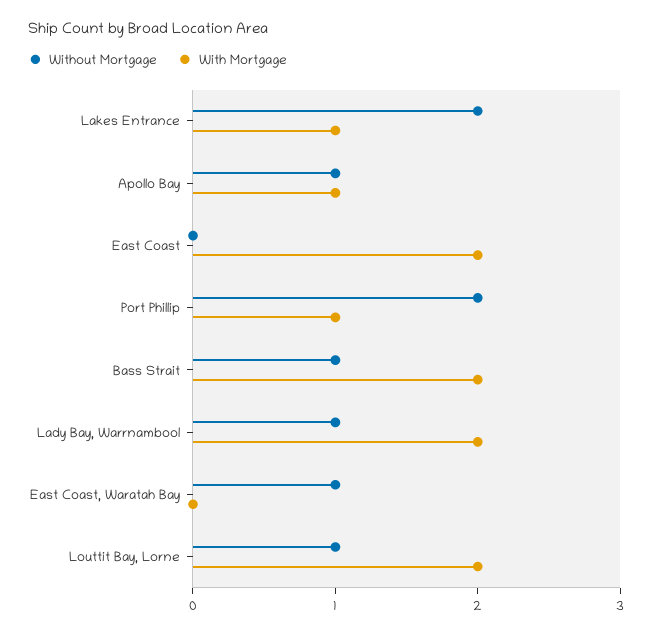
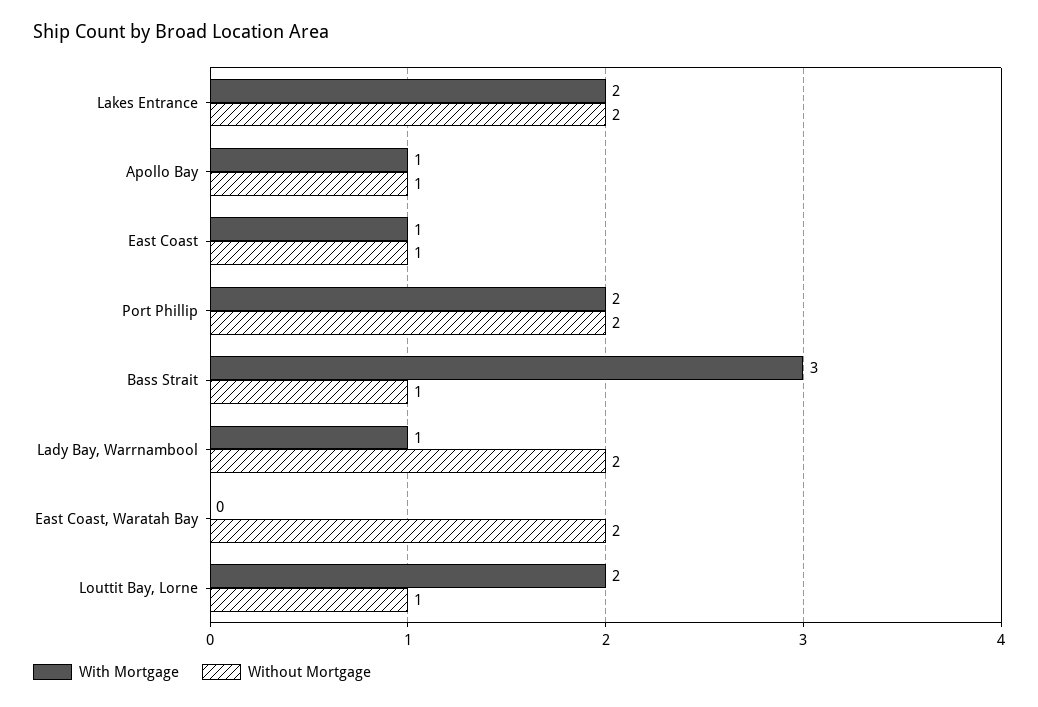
  {
    "Without Mortgage": {
      "Lakes Entrance": 2,
      "Apollo Bay": 1,
-     "East Coast": 0,
+     "East Coast": 1,
      "Port Phillip": 2,
      "Bass Strait": 1,
-     "Lady Bay, Warrnambool": 1,
+     "Lady Bay, Warrnambool": 2,
-     "East Coast, Waratah Bay": 1,
+     "East Coast, Waratah Bay": 2,
      "Louttit Bay, Lorne": 1
    },
    "With Mortgage": {
-     "Lakes Entrance": 1,
+     "Lakes Entrance": 2,
      "Apollo Bay": 1,
-     "East Coast": 2,
+     "East Coast": 1,
-     "Port Phillip": 1,
+     "Port Phillip": 2,
-     "Bass Strait": 2,
+     "Bass Strait": 3,
-     "Lady Bay, Warrnambool": 2,
+     "Lady Bay, Warrnambool": 1,
      "East Coast, Waratah Bay": 0,
      "Louttit Bay, Lorne": 2
    }
  }

